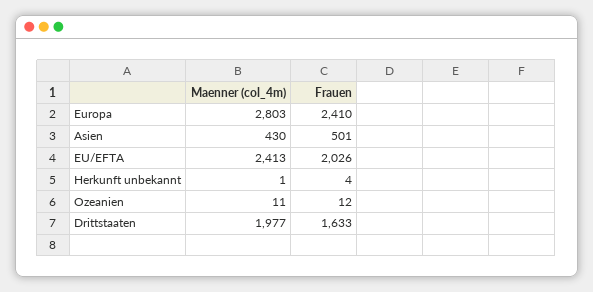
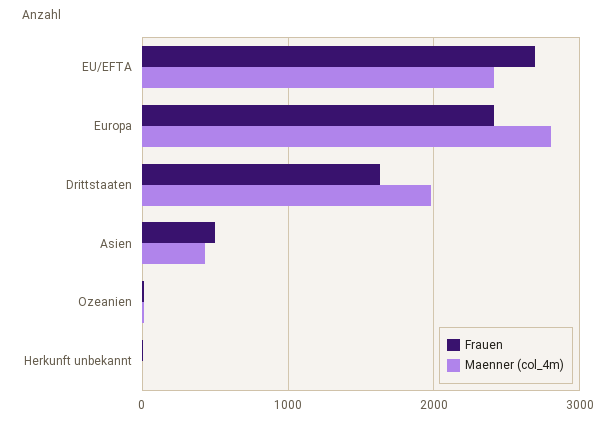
  {
    "Maenner (col_4m)": {
      "Europa": 2803,
      "Asien": 430,
      "EU/EFTA": 2413,
      "Herkunft unbekannt": 1,
      "Ozeanien": 11,
      "Drittstaaten": 1977
    },
    "Frauen": {
      "Europa": 2410,
      "Asien": 501,
-     "EU/EFTA": 2026,
+     "EU/EFTA": 2700,
      "Herkunft unbekannt": 4,
      "Ozeanien": 12,
      "Drittstaaten": 1633
    }
  }

